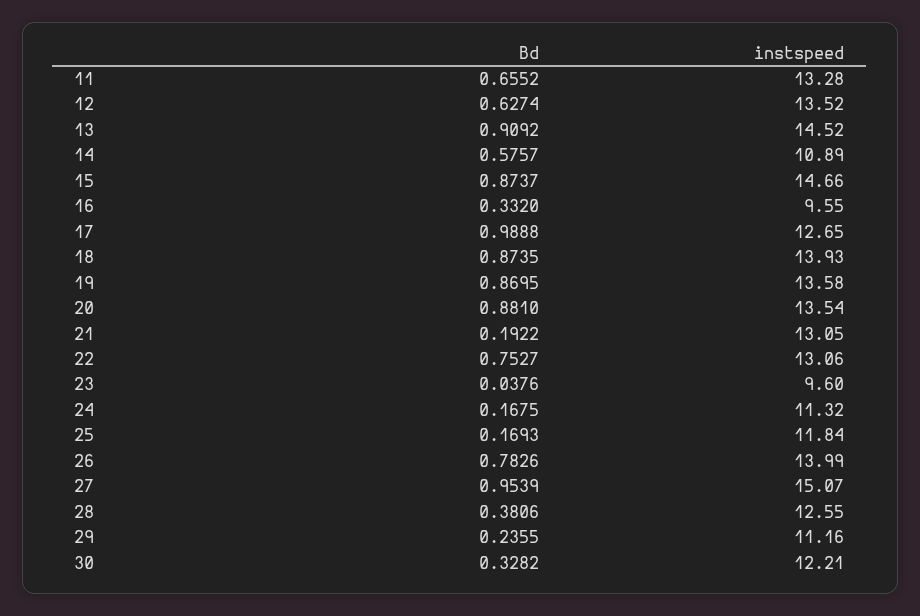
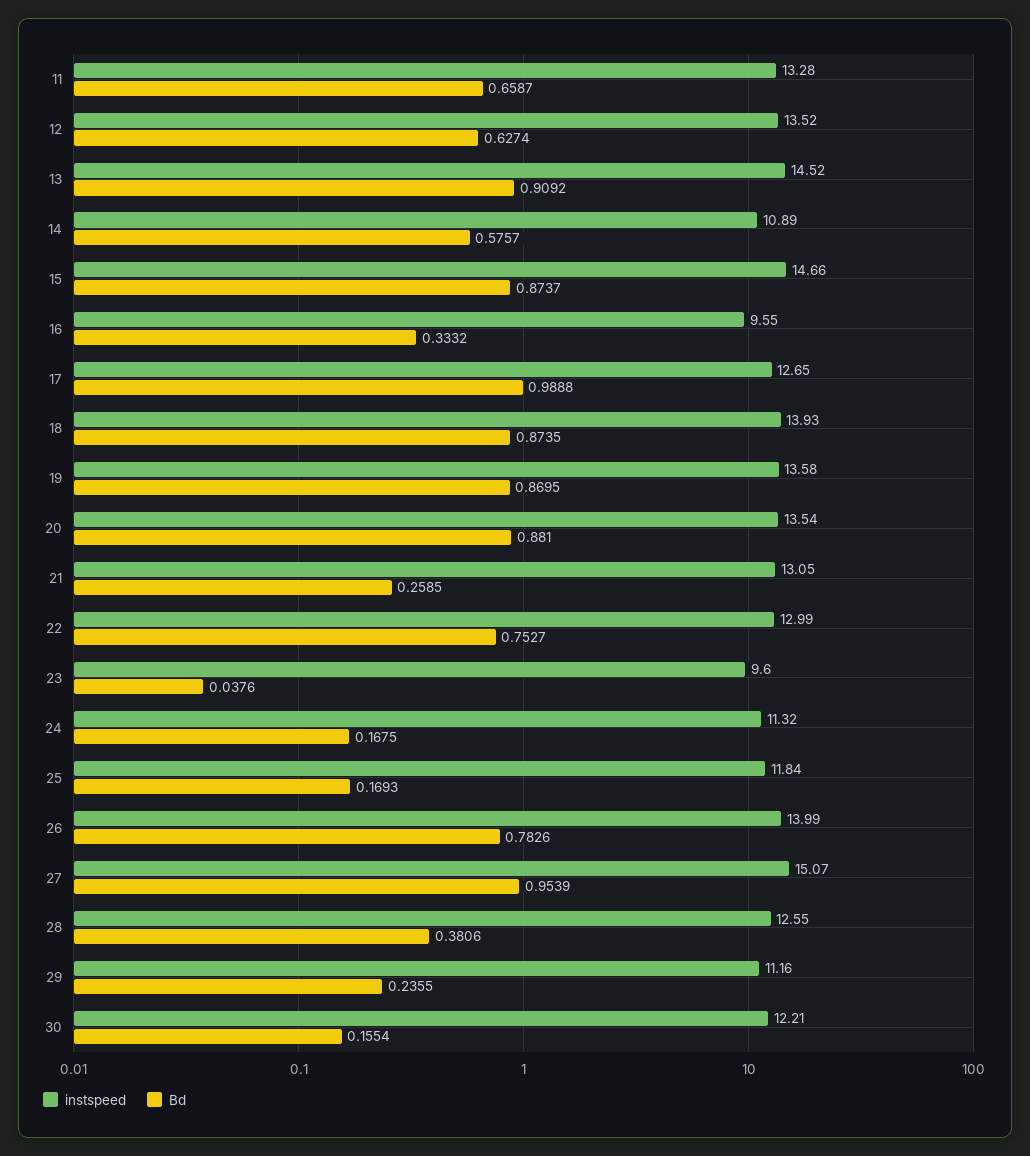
  {
    "Bd": {
-     "11": 0.6552,
+     "11": 0.6587,
      "12": 0.6274,
      "13": 0.9092,
      "14": 0.5757,
      "15": 0.8737,
-     "16": 0.332,
+     "16": 0.3332,
      "17": 0.9888,
      "18": 0.8735,
      "19": 0.8695,
      "20": 0.881,
-     "21": 0.1922,
+     "21": 0.2585,
      "22": 0.7527,
      "23": 0.0376,
      "24": 0.1675,
      "25": 0.1693,
      "26": 0.7826,
      "27": 0.9539,
      "28": 0.3806,
      "29": 0.2355,
-     "30": 0.3282
+     "30": 0.1554
    },
    "instspeed": {
      "11": 13.28,
      "12": 13.52,
      "13": 14.52,
      "14": 10.89,
      "15": 14.66,
      "16": 9.55,
      "17": 12.65,
      "18": 13.93,
      "19": 13.58,
      "20": 13.54,
      "21": 13.05,
-     "22": 13.06,
+     "22": 12.99,
      "23": 9.6,
      "24": 11.32,
      "25": 11.84,
      "26": 13.99,
      "27": 15.07,
      "28": 12.55,
      "29": 11.16,
      "30": 12.21
    }
  }

